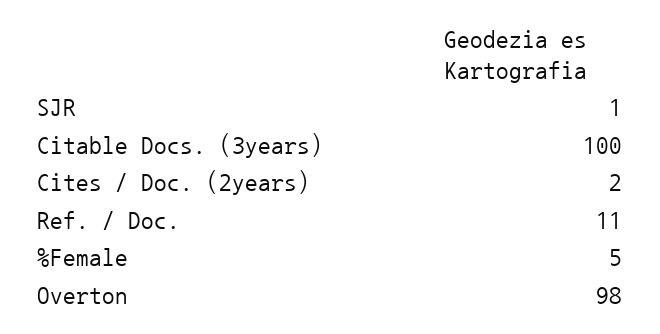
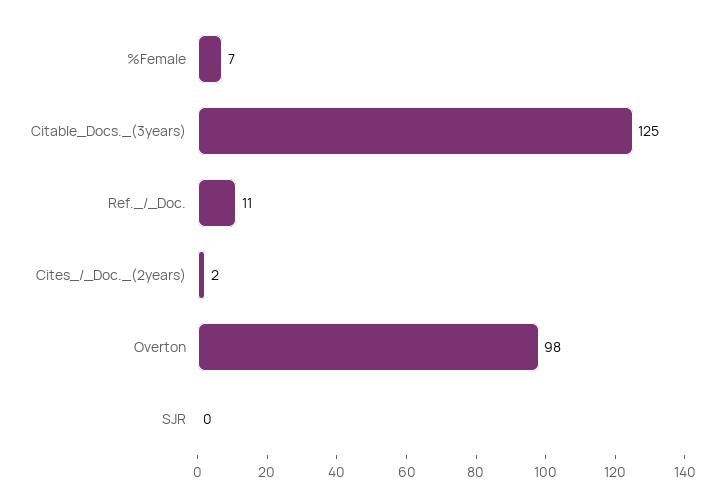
  {
-   "SJR": 1,
+   "SJR": 0,
-   "Citable Docs. (3years)": 100,
+   "Citable Docs. (3years)": 125,
    "Cites / Doc. (2years)": 2,
    "Ref. / Doc.": 11,
-   "%Female": 5,
+   "%Female": 7,
    "Overton": 98
  }

